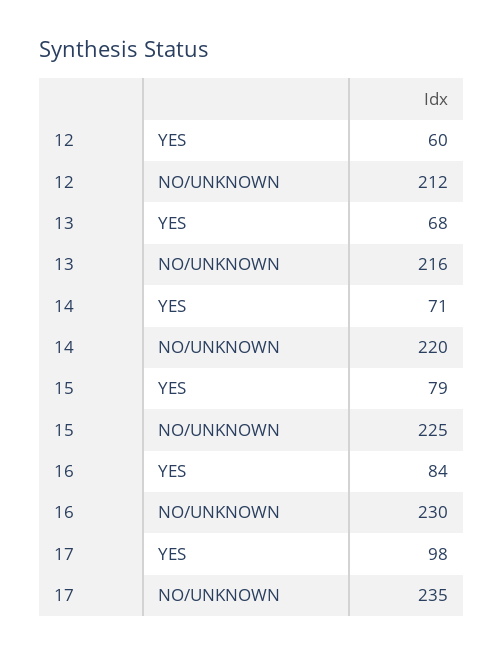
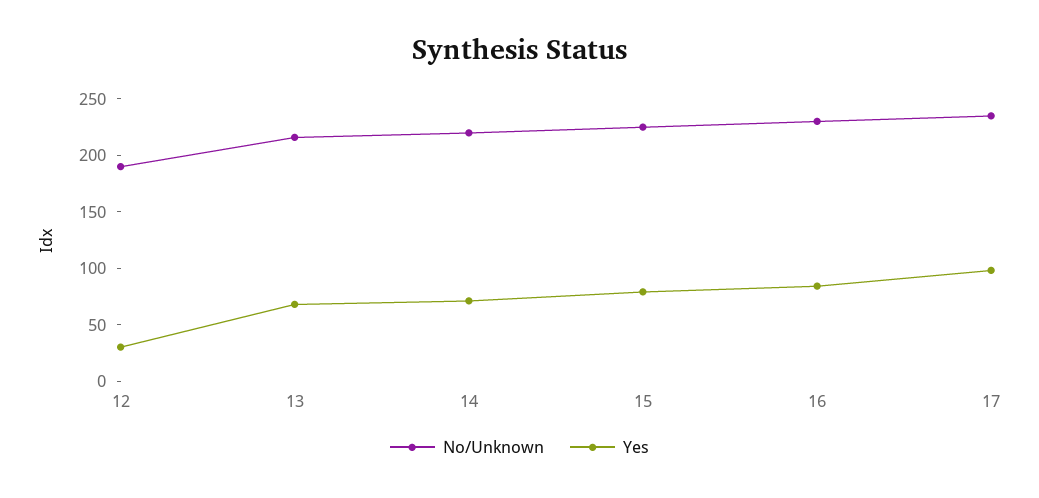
  {
    "YES": {
-     "12": 60,
+     "12": 30,
      "13": 68,
      "14": 71,
      "15": 79,
      "16": 84,
      "17": 98
    },
    "NO/UNKNOWN": {
-     "12": 212,
+     "12": 190,
      "13": 216,
      "14": 220,
      "15": 225,
      "16": 230,
      "17": 235
    }
  }

